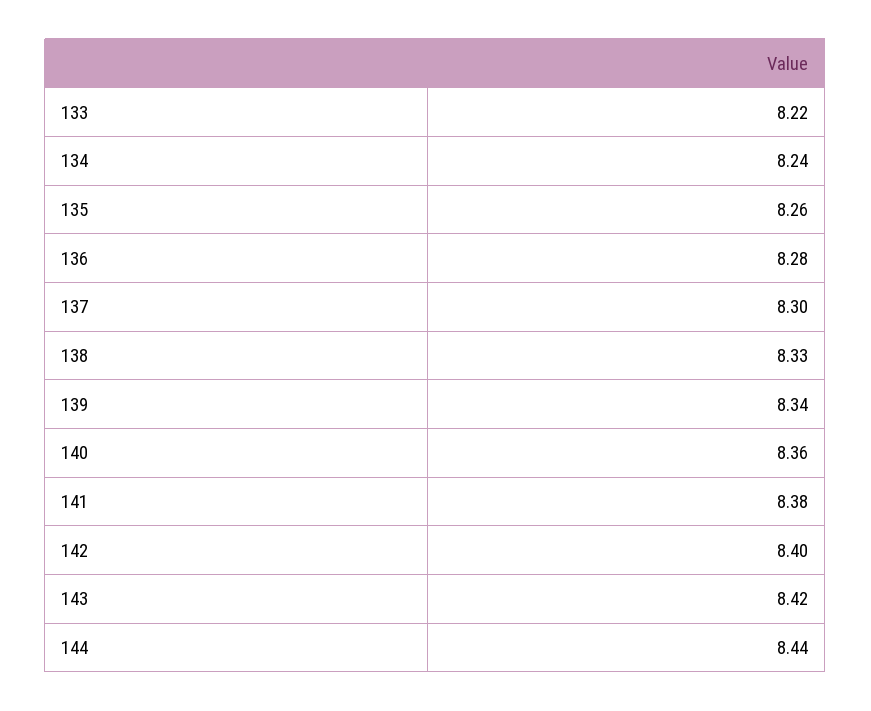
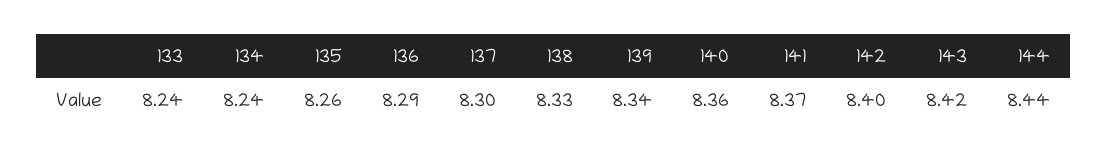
  {
-   "133": 8.22,
+   "133": 8.24,
    "134": 8.24,
    "135": 8.26,
-   "136": 8.28,
+   "136": 8.29,
    "137": 8.3,
    "138": 8.33,
    "139": 8.34,
    "140": 8.36,
-   "141": 8.38,
+   "141": 8.37,
    "142": 8.4,
    "143": 8.42,
    "144": 8.44
  }

